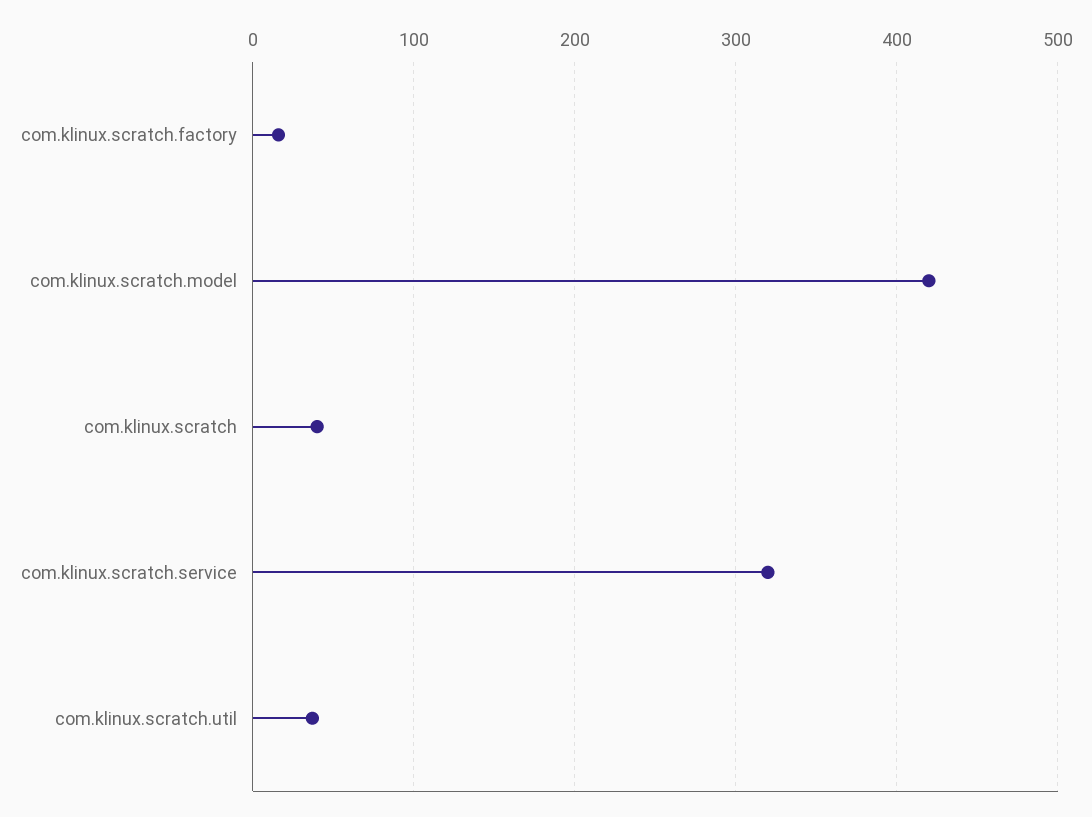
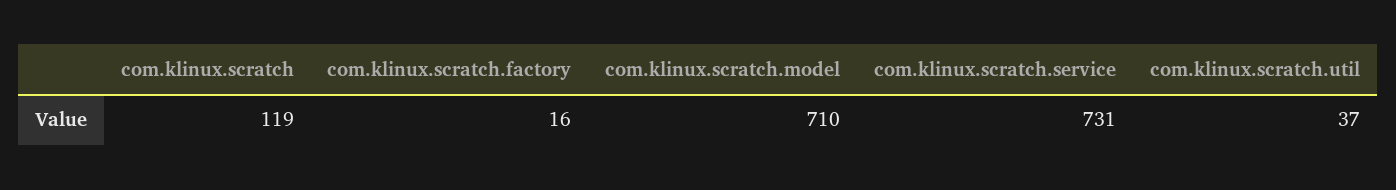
  {
    "com.klinux.scratch.factory": 16,
-   "com.klinux.scratch.model": 420,
+   "com.klinux.scratch.model": 710,
-   "com.klinux.scratch": 40,
+   "com.klinux.scratch": 119,
-   "com.klinux.scratch.service": 320,
+   "com.klinux.scratch.service": 731,
    "com.klinux.scratch.util": 37
  }

